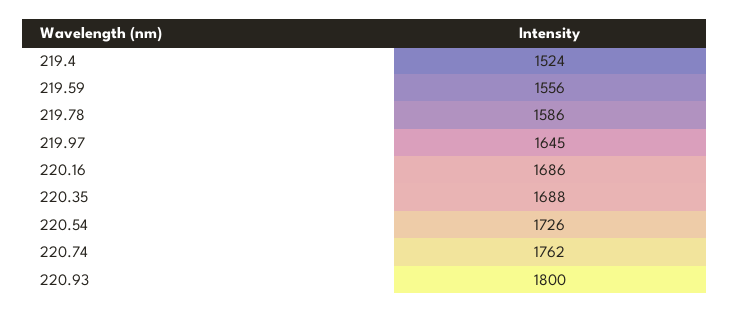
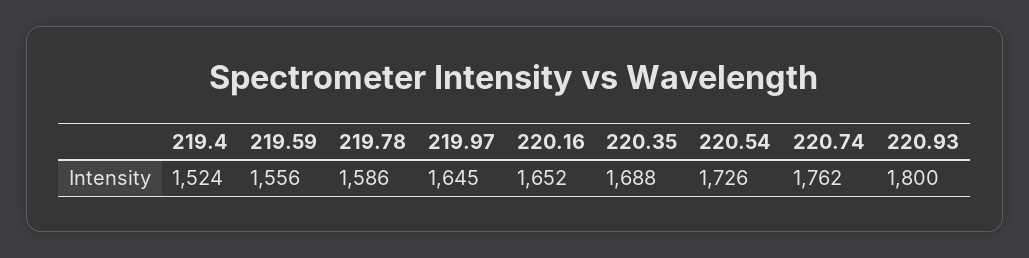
  {
    "219.4": 1524,
    "219.59": 1556,
    "219.78": 1586,
    "219.97": 1645,
-   "220.16": 1686,
+   "220.16": 1652,
    "220.35": 1688,
    "220.54": 1726,
    "220.74": 1762,
    "220.93": 1800
  }

